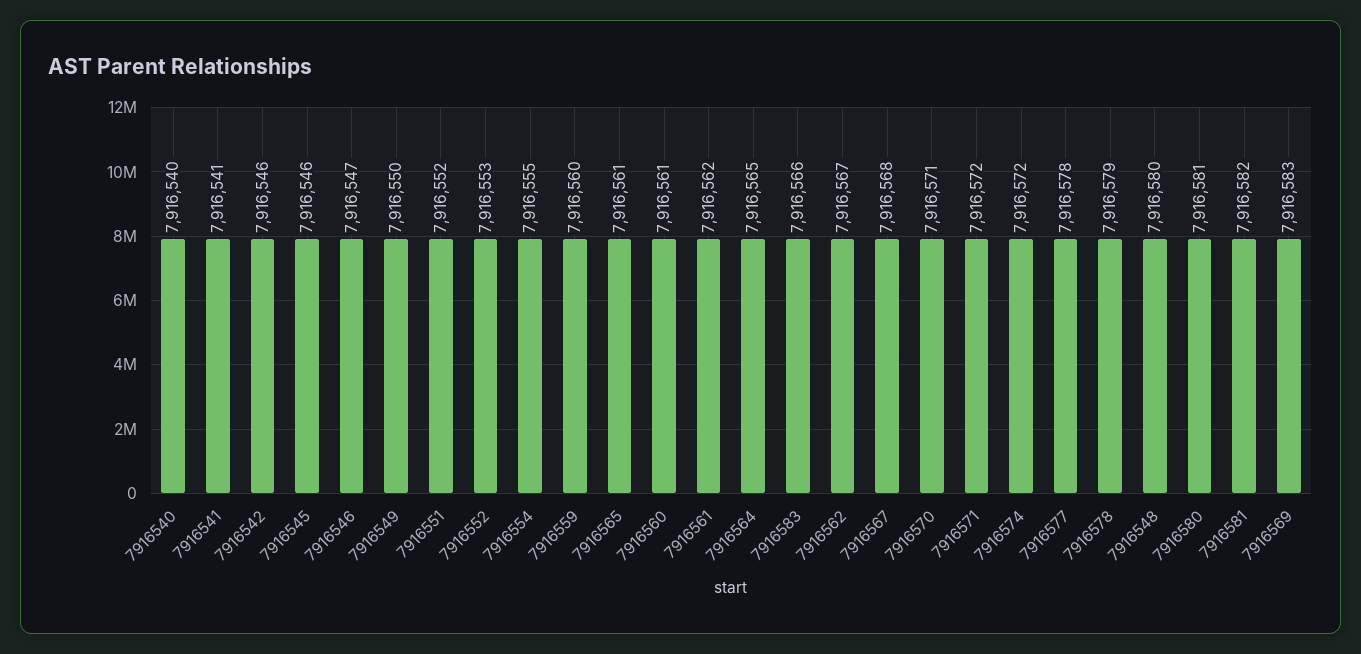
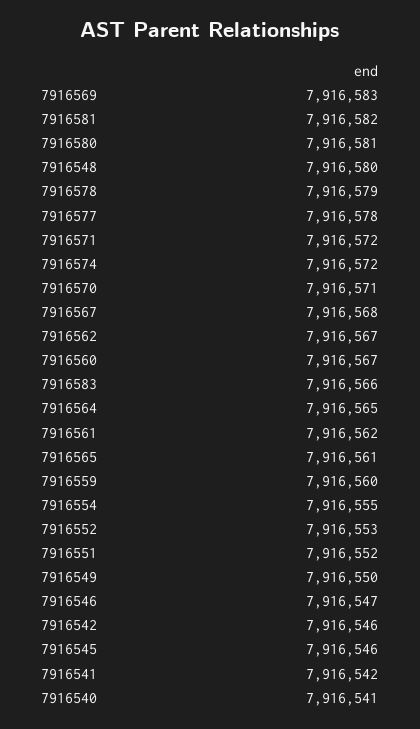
  {
-   "7916540": 7916540,
+   "7916540": 7916541,
-   "7916541": 7916541,
+   "7916541": 7916542,
    "7916542": 7916546,
    "7916545": 7916546,
    "7916546": 7916547,
    "7916549": 7916550,
    "7916551": 7916552,
    "7916552": 7916553,
    "7916554": 7916555,
    "7916559": 7916560,
    "7916565": 7916561,
-   "7916560": 7916561,
+   "7916560": 7916567,
    "7916561": 7916562,
    "7916564": 7916565,
    "7916583": 7916566,
    "7916562": 7916567,
    "7916567": 7916568,
    "7916570": 7916571,
    "7916571": 7916572,
    "7916574": 7916572,
    "7916577": 7916578,
    "7916578": 7916579,
    "7916548": 7916580,
    "7916580": 7916581,
    "7916581": 7916582,
    "7916569": 7916583
  }

